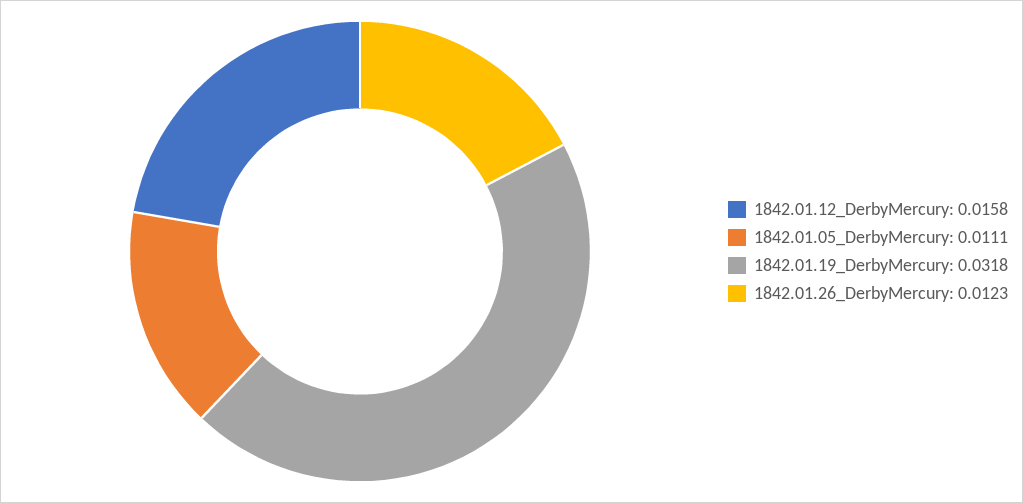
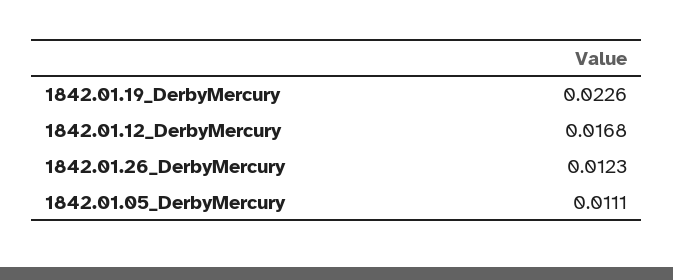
  {
-   "1842.01.12_DerbyMercury": 0.0158,
+   "1842.01.12_DerbyMercury": 0.0168,
    "1842.01.05_DerbyMercury": 0.0111,
-   "1842.01.19_DerbyMercury": 0.0318,
+   "1842.01.19_DerbyMercury": 0.0226,
    "1842.01.26_DerbyMercury": 0.0123
  }

